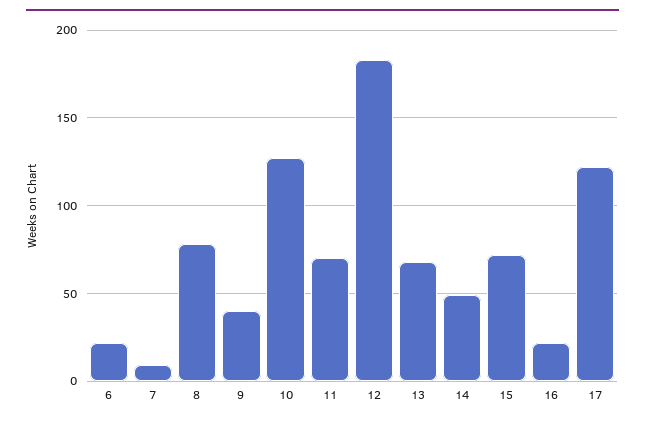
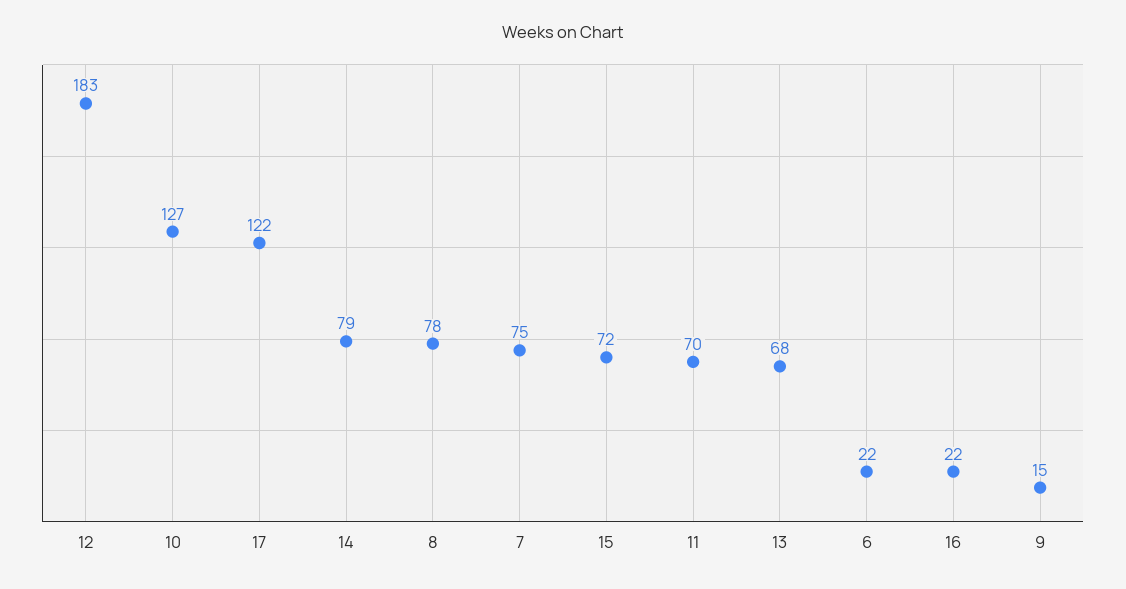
  {
    "6": 22,
-   "7": 10,
+   "7": 75,
    "8": 78,
-   "9": 40,
+   "9": 15,
    "10": 127,
    "11": 70,
    "12": 183,
    "13": 68,
-   "14": 50,
+   "14": 79,
    "15": 72,
    "16": 22,
    "17": 122
  }

